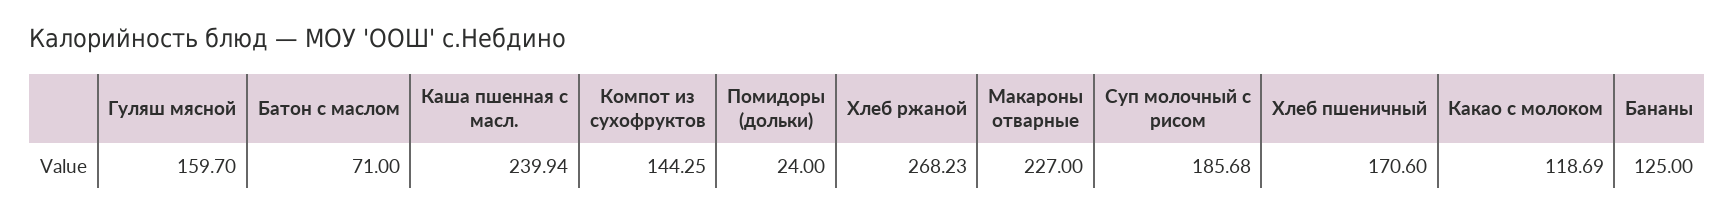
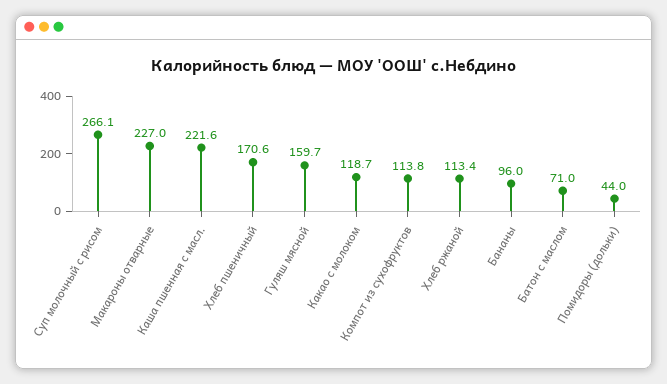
  {
    "Гуляш мясной": 159.7,
    "Батон с маслом": 71,
-   "Каша пшенная с масл.": 239.94,
+   "Каша пшенная с масл.": 221.6,
-   "Компот из сухофруктов": 144.25,
+   "Компот из сухофруктов": 113.8,
-   "Помидоры (дольки)": 24,
+   "Помидоры (дольки)": 44,
-   "Хлеб ржаной": 268.23,
+   "Хлеб ржаной": 113.4,
    "Макароны отварные": 227,
-   "Суп молочный с рисом": 185.68,
+   "Суп молочный с рисом": 266.1,
    "Хлеб пшеничный": 170.6,
    "Какао с молоком": 118.69,
-   "Бананы": 125
+   "Бананы": 96
  }

